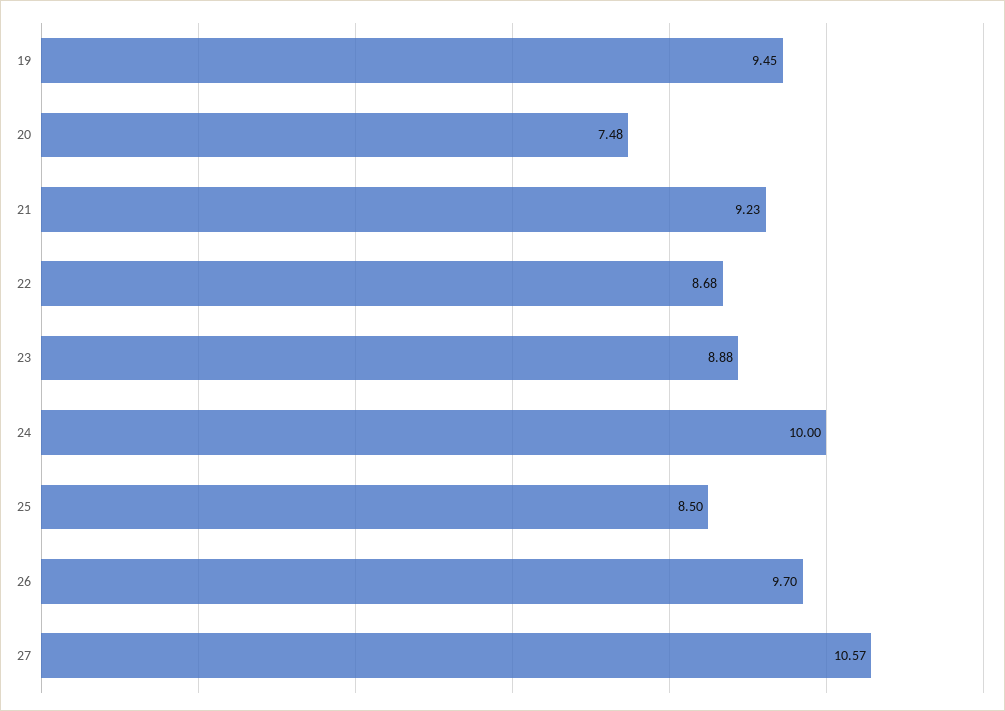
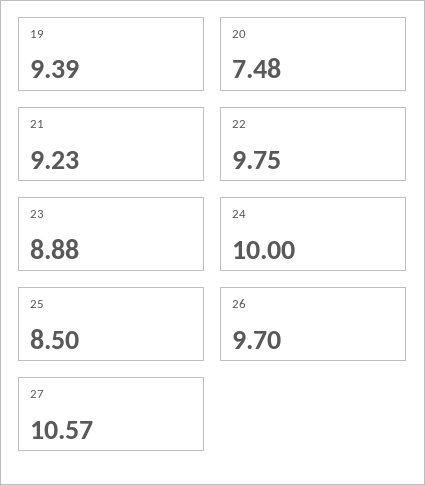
  {
-   "19": 9.45,
+   "19": 9.39,
    "20": 7.48,
    "21": 9.23,
-   "22": 8.68,
+   "22": 9.75,
    "23": 8.88,
    "24": 10,
    "25": 8.5,
    "26": 9.7,
    "27": 10.57
  }

